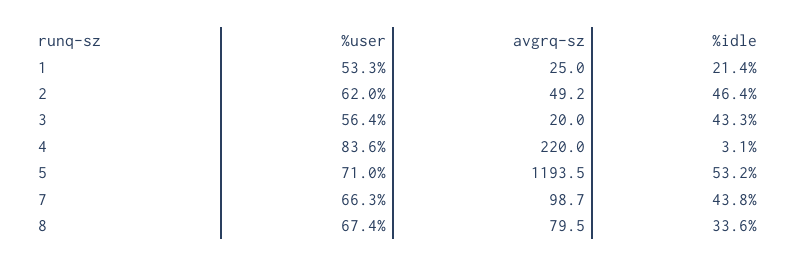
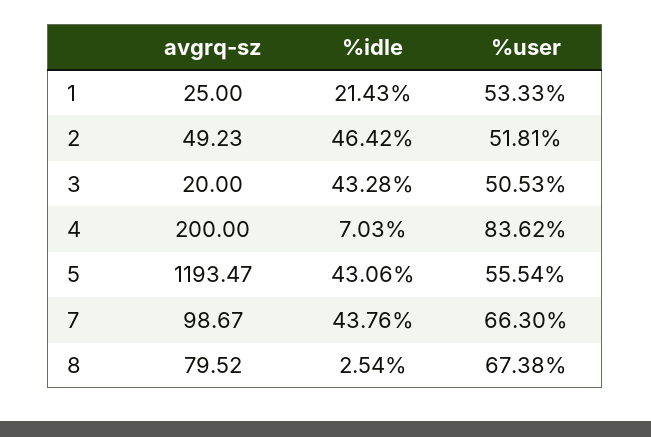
  {
    "%user": {
      "1": 53.33,
-     "2": 62,
+     "2": 51.81,
-     "3": 56.4,
+     "3": 50.53,
      "4": 83.62,
-     "5": 71,
+     "5": 55.54,
      "7": 66.3,
      "8": 67.38
    },
    "avgrq-sz": {
      "1": 25,
      "2": 49.23,
      "3": 20,
-     "4": 220,
+     "4": 200,
      "5": 1193.47,
      "7": 98.67,
      "8": 79.52
    },
    "%idle": {
      "1": 21.43,
      "2": 46.42,
      "3": 43.28,
-     "4": 3.1,
+     "4": 7.03,
-     "5": 53.2,
+     "5": 43.06,
      "7": 43.76,
-     "8": 33.6
+     "8": 2.54
    }
  }

